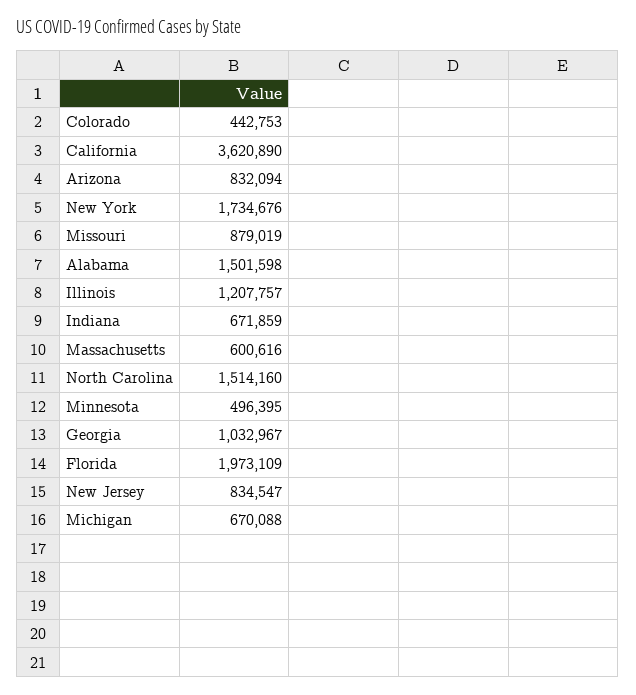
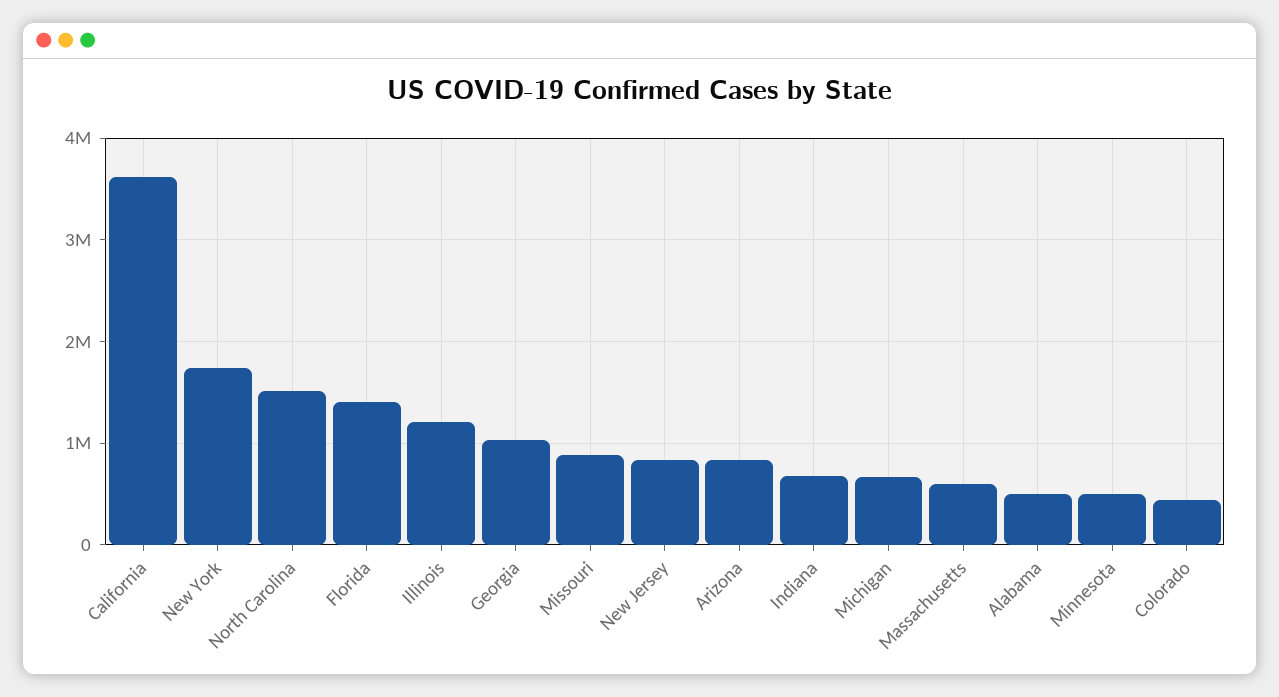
  {
    "Colorado": 442753,
    "California": 3620890,
    "Arizona": 832094,
    "New York": 1734676,
    "Missouri": 879019,
-   "Alabama": 1501598,
+   "Alabama": 500000,
    "Illinois": 1207757,
    "Indiana": 671859,
    "Massachusetts": 600616,
    "North Carolina": 1514160,
    "Minnesota": 496395,
    "Georgia": 1032967,
-   "Florida": 1973109,
+   "Florida": 1400000,
    "New Jersey": 834547,
    "Michigan": 670088
  }

